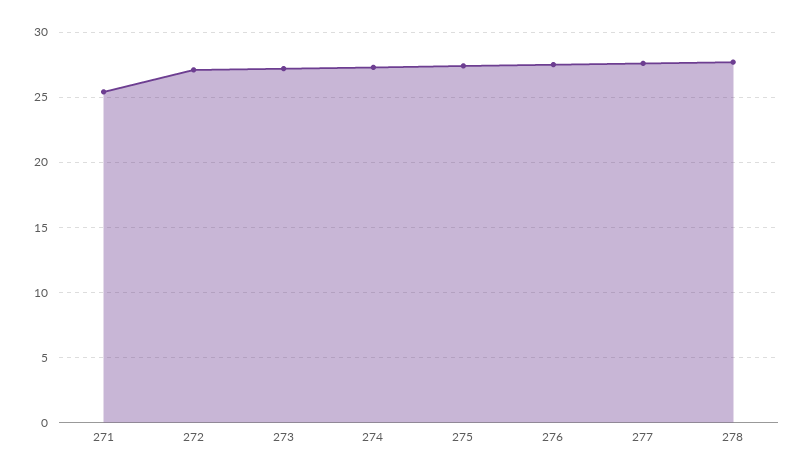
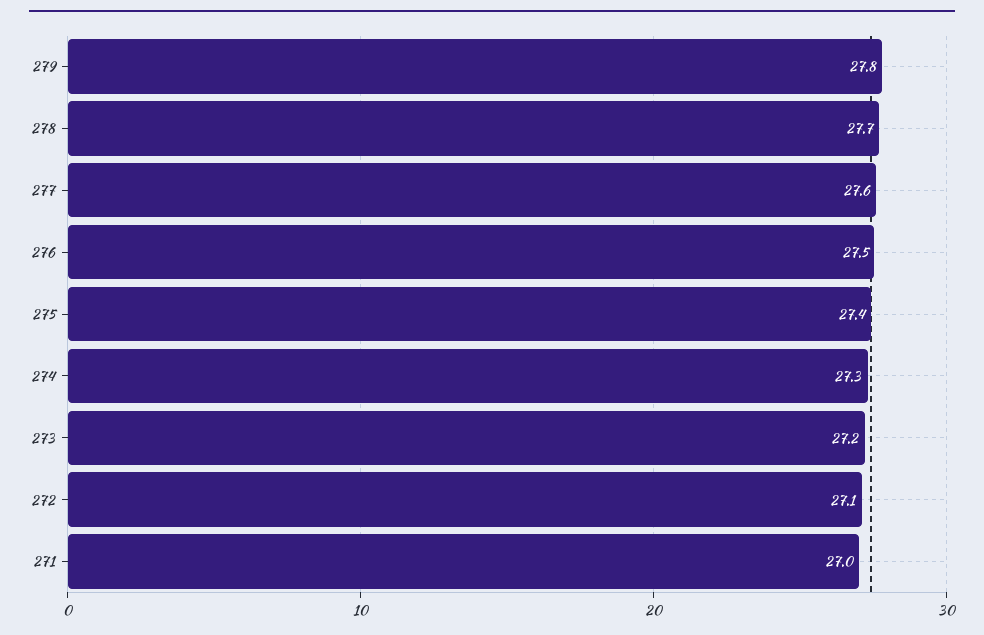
  {
-   "271": 25.5,
+   "271": 27,
    "272": 27.1,
    "273": 27.2,
    "274": 27.3,
    "275": 27.4,
    "276": 27.5,
    "277": 27.6,
-   "278": 27.7
+   "278": 27.7,
+   "279": 27.8
  }

